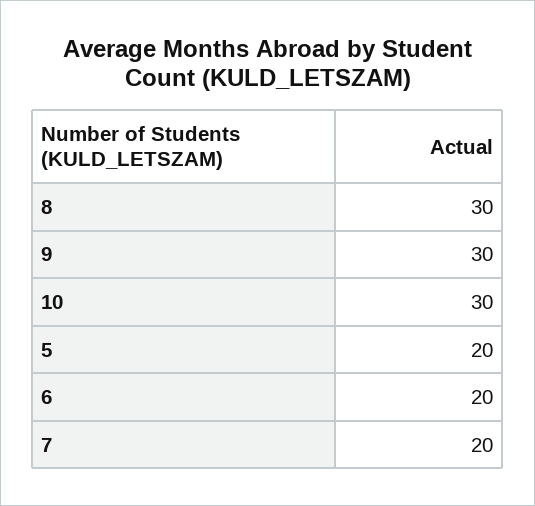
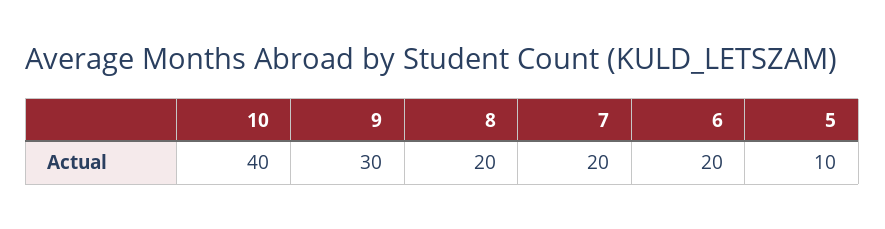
  {
-   "8": 30,
+   "8": 20,
    "9": 30,
-   "10": 30,
+   "10": 40,
-   "5": 20,
+   "5": 10,
    "6": 20,
    "7": 20
  }

